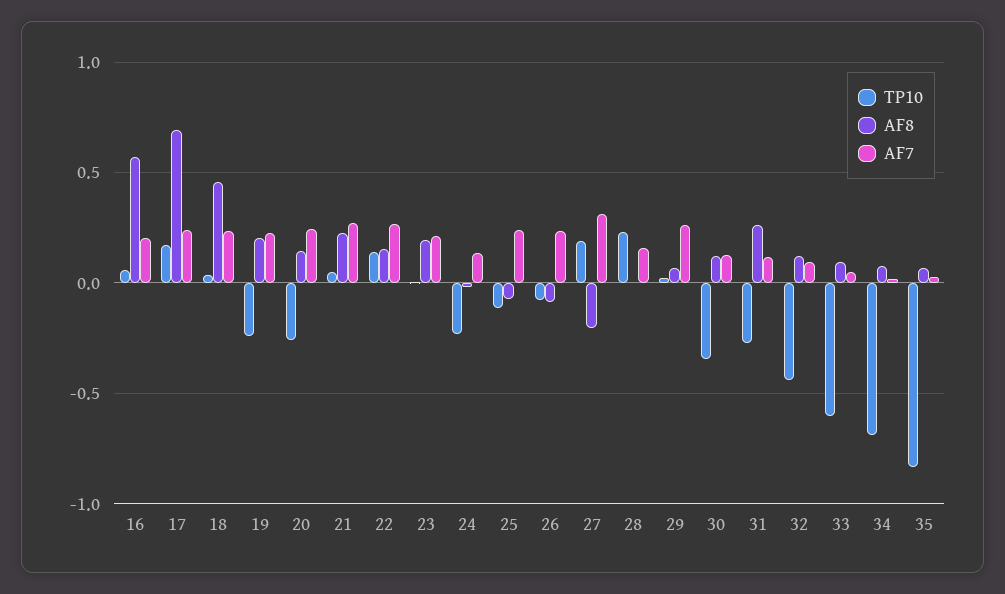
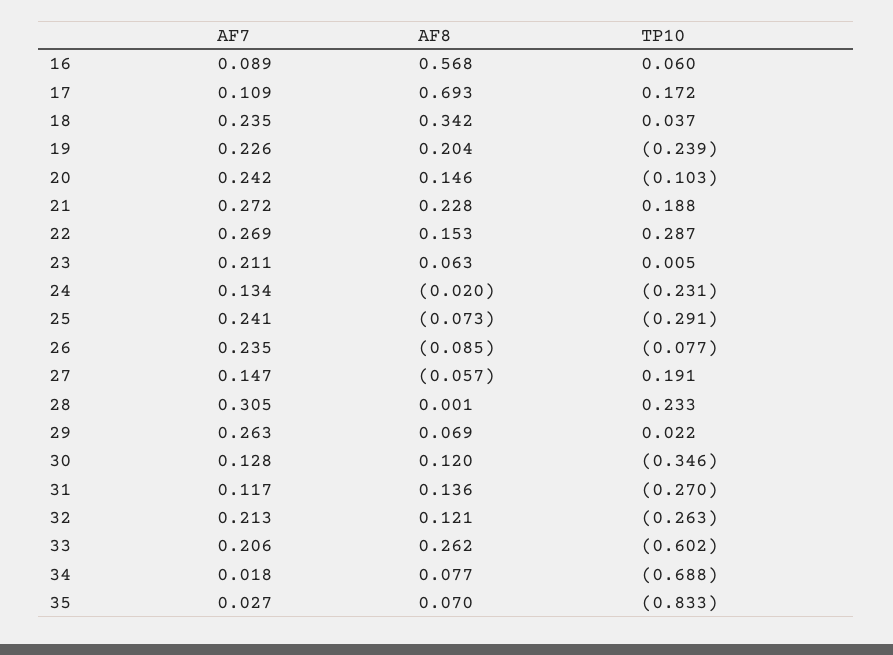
  {
    "TP10": {
      "16": 0.06,
      "17": 0.172,
      "18": 0.037,
      "19": -0.239,
-     "20": -0.25,
+     "20": -0.103,
-     "21": 0.05,
+     "21": 0.188,
-     "22": 0.15,
+     "22": 0.287,
      "23": 0.005,
      "24": -0.231,
-     "25": -0.1,
+     "25": -0.291,
      "26": -0.077,
      "27": 0.191,
      "28": 0.233,
      "29": 0.022,
      "30": -0.346,
      "31": -0.27,
-     "32": -0.45,
+     "32": -0.263,
      "33": -0.602,
      "34": -0.688,
      "35": -0.833
    },
    "AF8": {
      "16": 0.568,
      "17": 0.693,
-     "18": 0.45,
+     "18": 0.342,
      "19": 0.204,
      "20": 0.146,
      "21": 0.228,
      "22": 0.153,
-     "23": 0.2,
+     "23": 0.063,
      "24": -0.02,
      "25": -0.073,
      "26": -0.085,
-     "27": -0.2,
+     "27": -0.057,
      "28": 0.001,
      "29": 0.069,
      "30": 0.12,
-     "31": 0.25,
+     "31": 0.136,
      "32": 0.121,
-     "33": 0.1,
+     "33": 0.262,
      "34": 0.077,
      "35": 0.07
    },
    "AF7": {
-     "16": 0.2,
+     "16": 0.089,
-     "17": 0.25,
+     "17": 0.109,
      "18": 0.235,
      "19": 0.226,
      "20": 0.242,
      "21": 0.272,
      "22": 0.269,
      "23": 0.211,
      "24": 0.134,
      "25": 0.241,
      "26": 0.235,
-     "27": 0.3,
+     "27": 0.147,
-     "28": 0.15,
+     "28": 0.305,
      "29": 0.263,
      "30": 0.128,
      "31": 0.117,
-     "32": 0.1,
+     "32": 0.213,
-     "33": 0.05,
+     "33": 0.206,
      "34": 0.018,
      "35": 0.027
    }
  }

